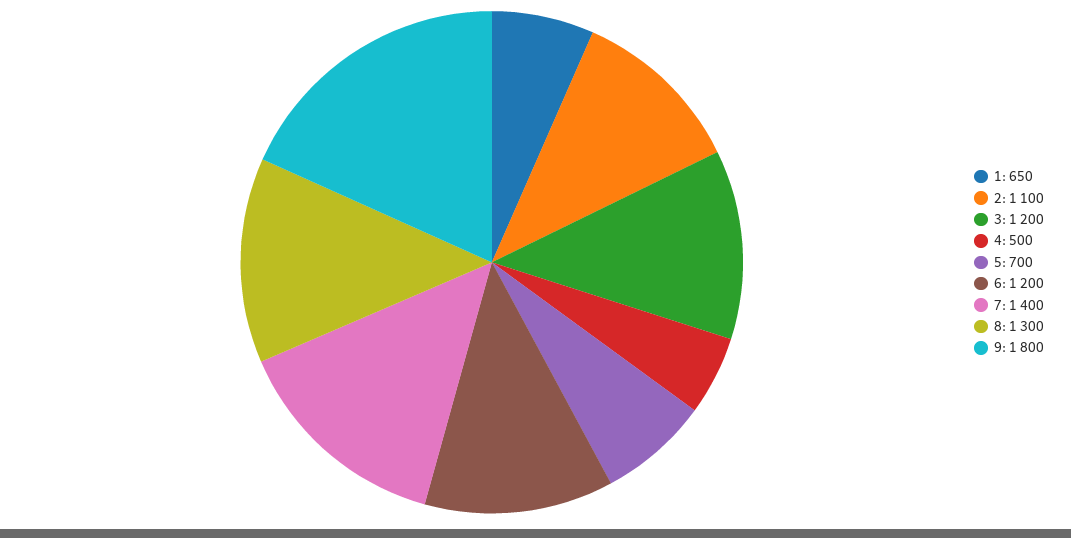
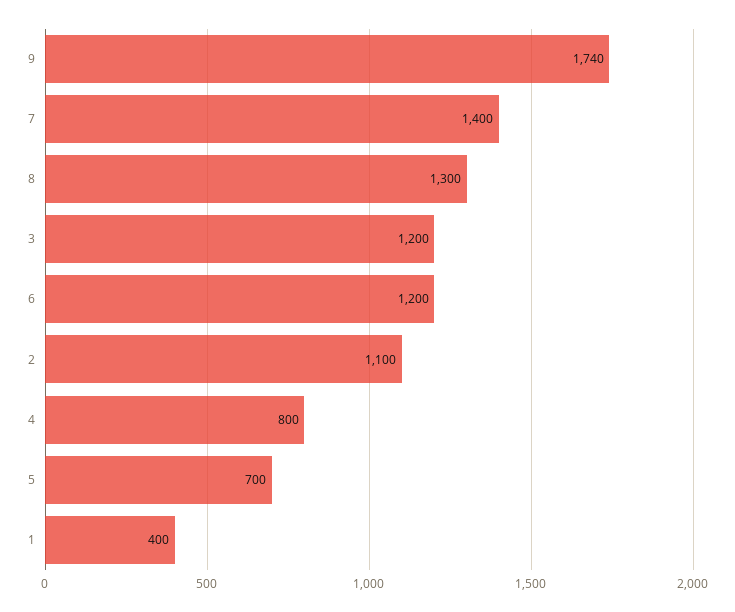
  {
-   "1": 650,
+   "1": 400,
    "2": 1100,
    "3": 1200,
-   "4": 500,
+   "4": 800,
    "5": 700,
    "6": 1200,
    "7": 1400,
    "8": 1300,
-   "9": 1800
+   "9": 1740
  }

